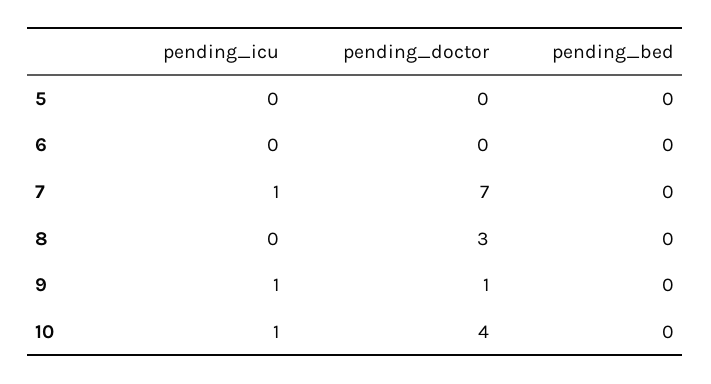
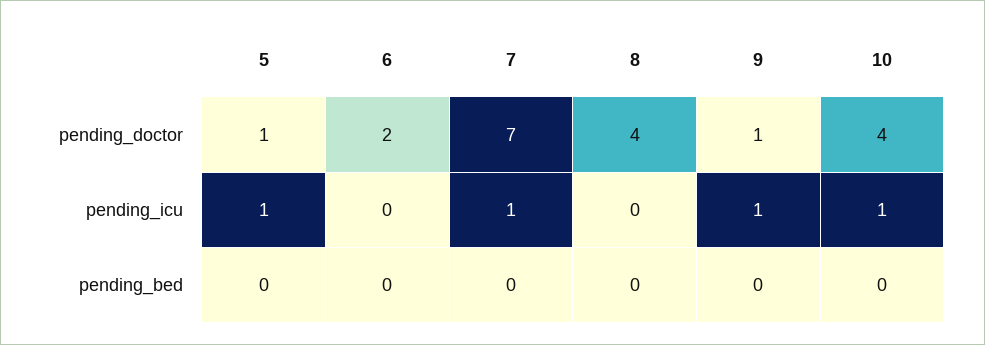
  {
    "pending_icu": {
-     "5": 0,
+     "5": 1,
      "6": 0,
      "7": 1,
      "8": 0,
      "9": 1,
      "10": 1
    },
    "pending_doctor": {
-     "5": 0,
+     "5": 1,
-     "6": 0,
+     "6": 2,
      "7": 7,
-     "8": 3,
+     "8": 4,
      "9": 1,
      "10": 4
    },
    "pending_bed": {
      "5": 0,
      "6": 0,
      "7": 0,
      "8": 0,
      "9": 0,
      "10": 0
    }
  }

